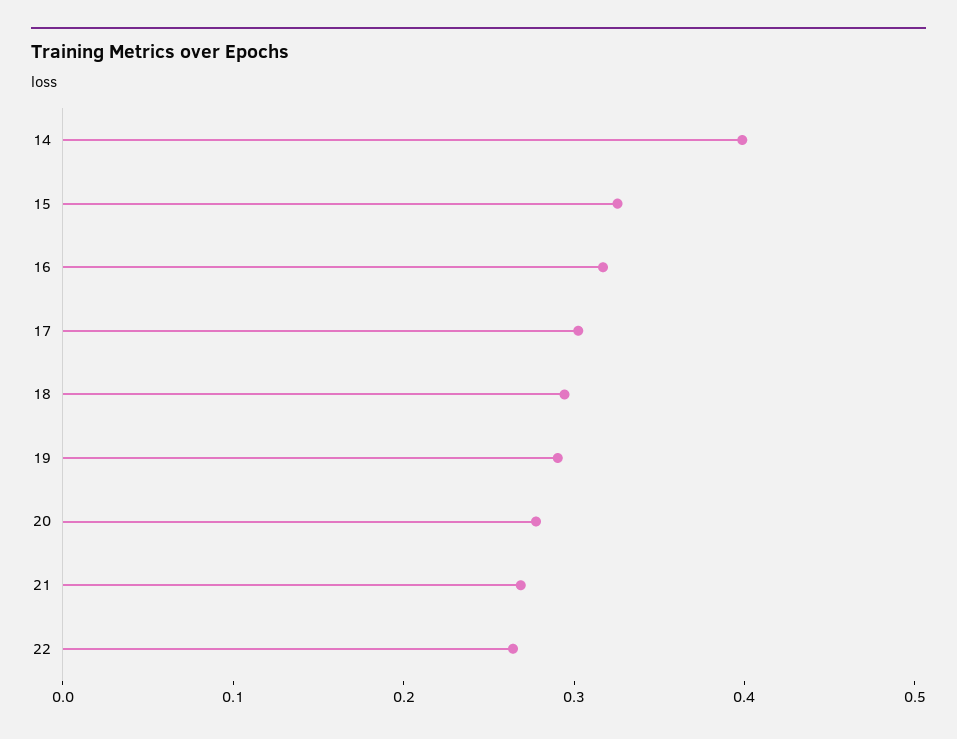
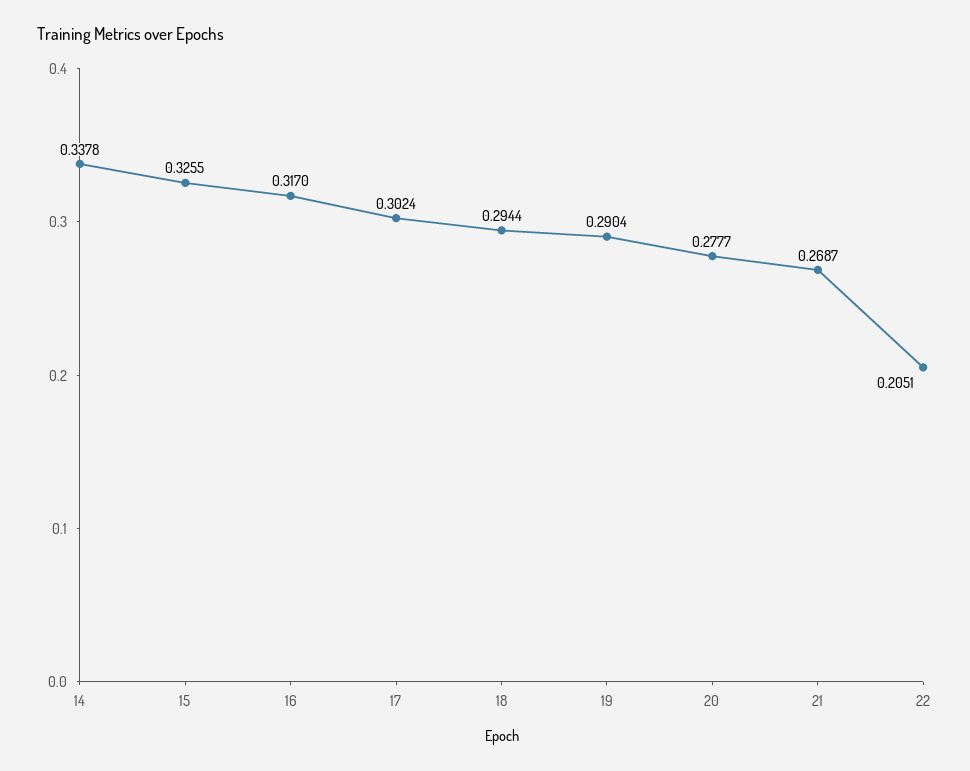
  {
-   "14": 0.4,
+   "14": 0.3378,
    "15": 0.3255,
    "16": 0.317,
    "17": 0.3024,
    "18": 0.2944,
    "19": 0.2904,
    "20": 0.2777,
    "21": 0.2687,
-   "22": 0.26
+   "22": 0.2051
  }

